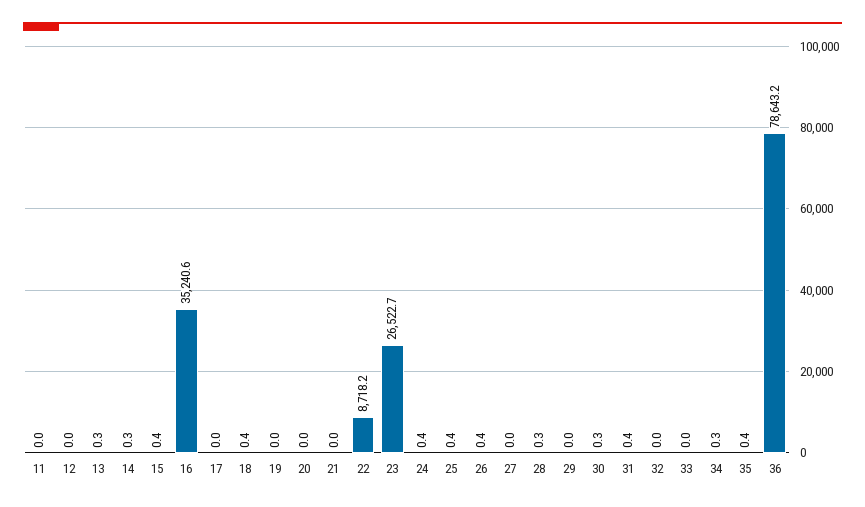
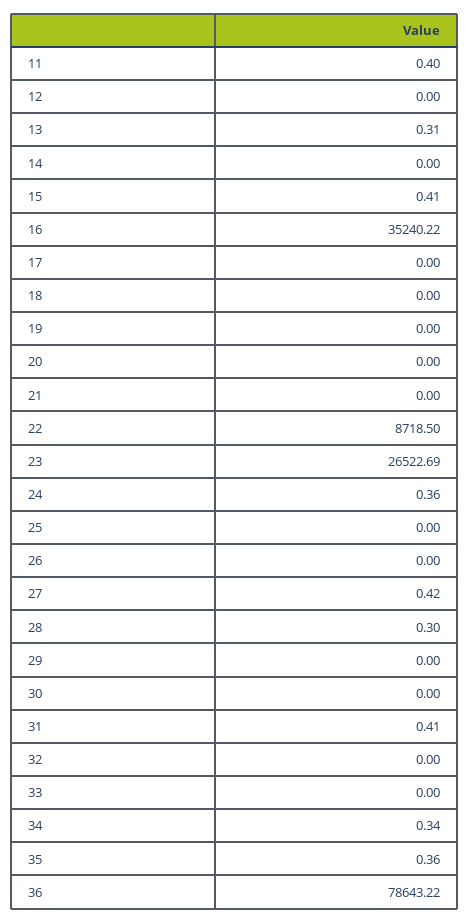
  {
-   "11": 0,
+   "11": 0.4,
    "12": 0,
    "13": 0.31,
-   "14": 0.3,
+   "14": 0,
    "15": 0.41,
-   "16": 35240.6,
+   "16": 35240.22,
    "17": 0,
-   "18": 0.4,
+   "18": 0,
    "19": 0,
    "20": 0,
    "21": 0,
-   "22": 8718.2,
+   "22": 8718.5,
    "23": 26522.69,
    "24": 0.36,
-   "25": 0.4,
+   "25": 0,
-   "26": 0.4,
+   "26": 0,
-   "27": 0,
+   "27": 0.42,
    "28": 0.3,
    "29": 0,
-   "30": 0.3,
+   "30": 0,
    "31": 0.41,
    "32": 0,
    "33": 0,
    "34": 0.34,
    "35": 0.36,
    "36": 78643.22
  }

